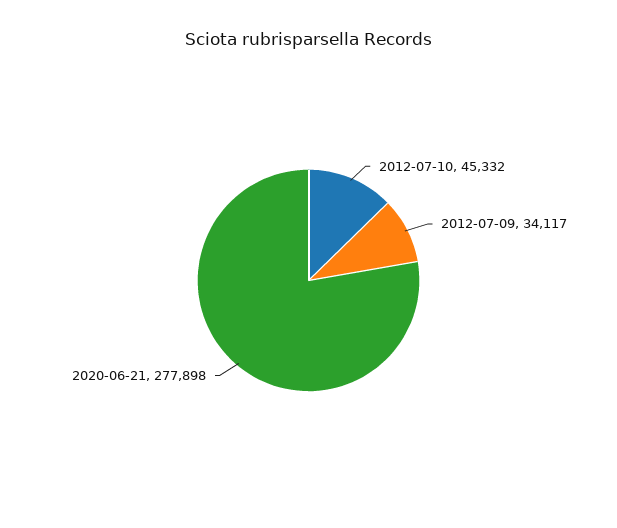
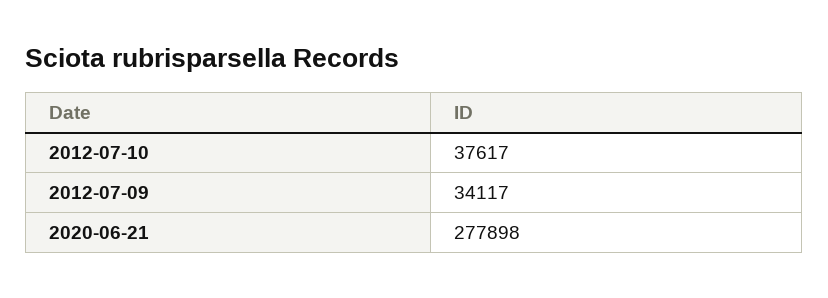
  {
-   "2012-07-10": 45332,
+   "2012-07-10": 37617,
    "2012-07-09": 34117,
    "2020-06-21": 277898
  }

